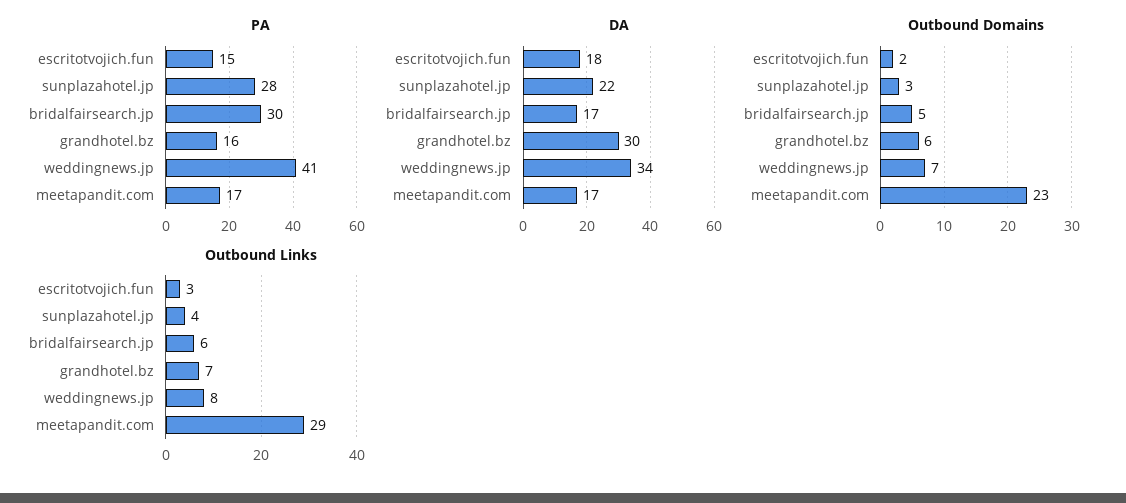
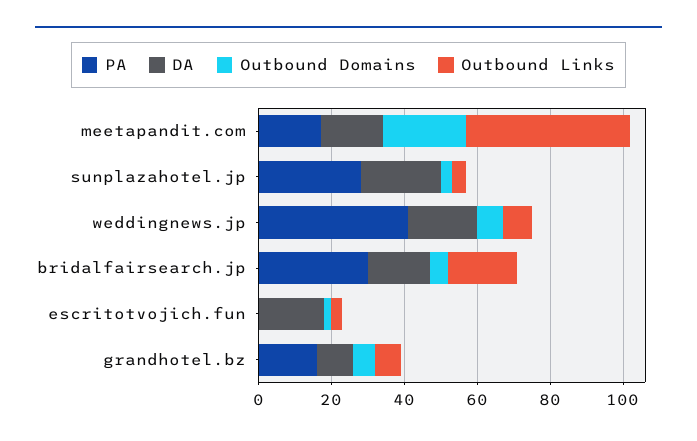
  {
    "PA": {
-     "escritotvojich.fun": 15,
+     "escritotvojich.fun": 0,
      "sunplazahotel.jp": 28,
      "bridalfairsearch.jp": 30,
      "grandhotel.bz": 16,
      "weddingnews.jp": 41,
      "meetapandit.com": 17
    },
    "DA": {
      "escritotvojich.fun": 18,
      "sunplazahotel.jp": 22,
      "bridalfairsearch.jp": 17,
-     "grandhotel.bz": 30,
+     "grandhotel.bz": 10,
-     "weddingnews.jp": 34,
+     "weddingnews.jp": 20,
      "meetapandit.com": 17
    },
    "Outbound Domains": {
      "escritotvojich.fun": 2,
      "sunplazahotel.jp": 3,
      "bridalfairsearch.jp": 5,
      "grandhotel.bz": 6,
      "weddingnews.jp": 7,
      "meetapandit.com": 23
    },
    "Outbound Links": {
      "escritotvojich.fun": 3,
      "sunplazahotel.jp": 4,
-     "bridalfairsearch.jp": 6,
+     "bridalfairsearch.jp": 20,
      "grandhotel.bz": 7,
      "weddingnews.jp": 8,
-     "meetapandit.com": 29
+     "meetapandit.com": 45
    }
  }

